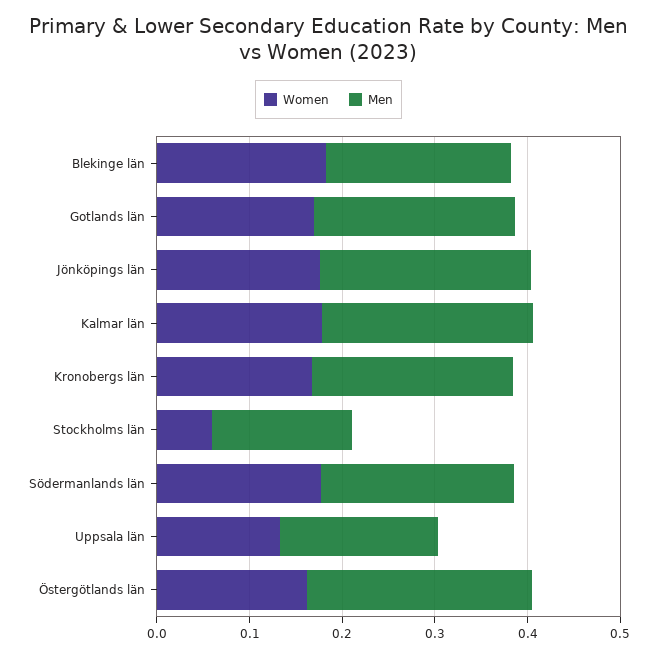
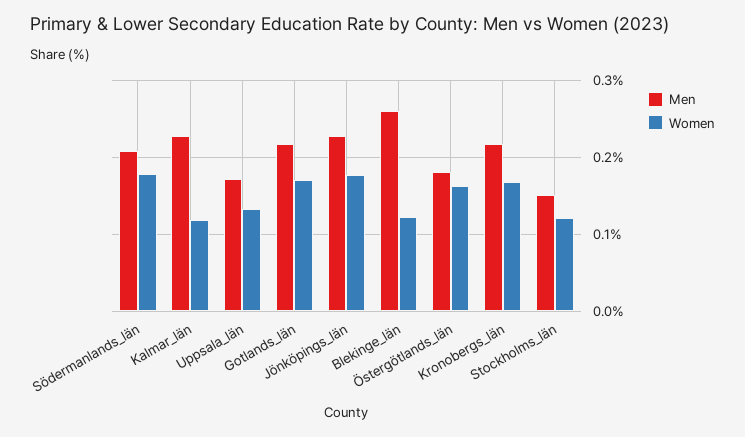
  {
    "Women": {
-     "Blekinge län": 0.18,
+     "Blekinge län": 0.12,
      "Gotlands län": 0.17,
      "Jönköpings län": 0.18,
-     "Kalmar län": 0.18,
+     "Kalmar län": 0.12,
      "Kronobergs län": 0.17,
-     "Stockholms län": 0.06,
+     "Stockholms län": 0.12,
      "Södermanlands län": 0.18,
      "Uppsala län": 0.13,
      "Östergötlands län": 0.16
    },
    "Men": {
-     "Blekinge län": 0.2,
+     "Blekinge län": 0.26,
      "Gotlands län": 0.22,
      "Jönköpings län": 0.23,
      "Kalmar län": 0.23,
      "Kronobergs län": 0.22,
      "Stockholms län": 0.15,
      "Södermanlands län": 0.21,
      "Uppsala län": 0.17,
-     "Östergötlands län": 0.24
+     "Östergötlands län": 0.18
    }
  }

